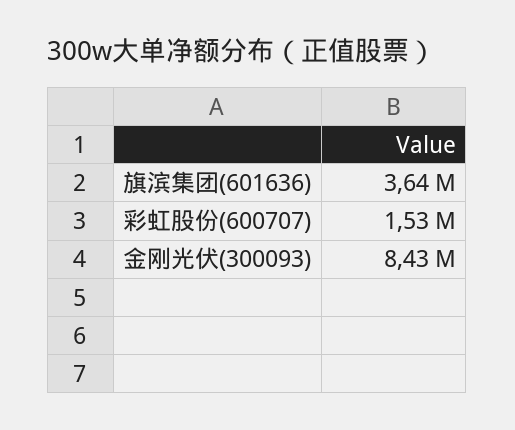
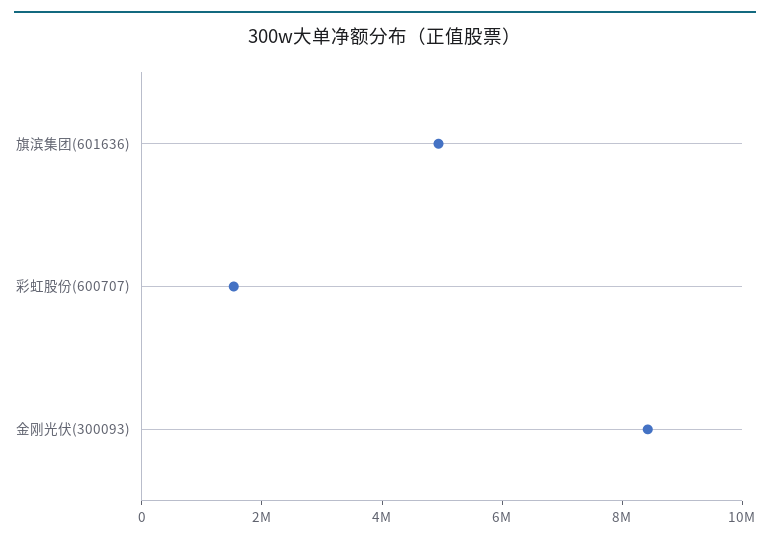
  {
-   "旗滨集团(601636)": 3640000,
+   "旗滨集团(601636)": 5000000,
    "彩虹股份(600707)": 1530000,
    "金刚光伏(300093)": 8430000
  }

